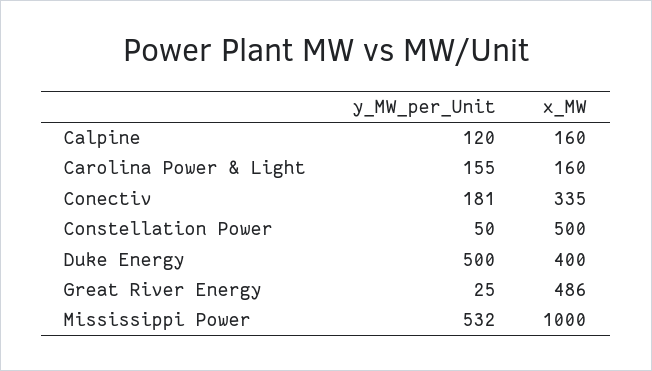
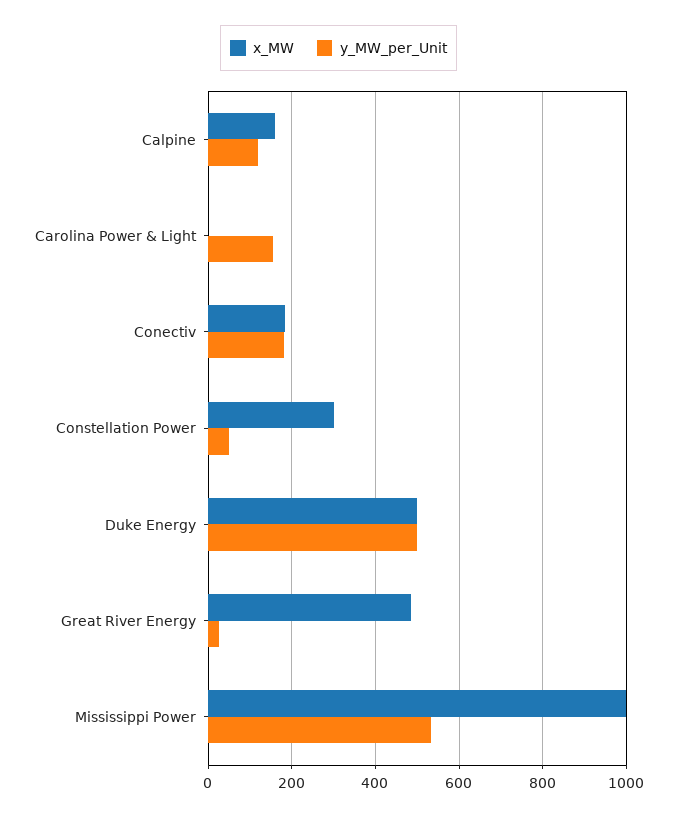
  {
    "y_MW_per_Unit": {
      "Calpine": 120,
      "Carolina Power & Light": 155,
      "Conectiv": 181,
      "Constellation Power": 50,
      "Duke Energy": 500,
      "Great River Energy": 25,
      "Mississippi Power": 532
    },
    "x_MW": {
      "Calpine": 160,
-     "Carolina Power & Light": 160,
+     "Carolina Power & Light": 0,
-     "Conectiv": 335,
+     "Conectiv": 180,
-     "Constellation Power": 500,
+     "Constellation Power": 300,
-     "Duke Energy": 400,
+     "Duke Energy": 500,
      "Great River Energy": 486,
      "Mississippi Power": 1000
    }
  }

